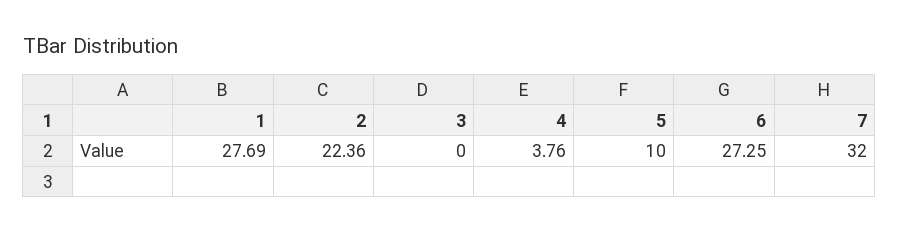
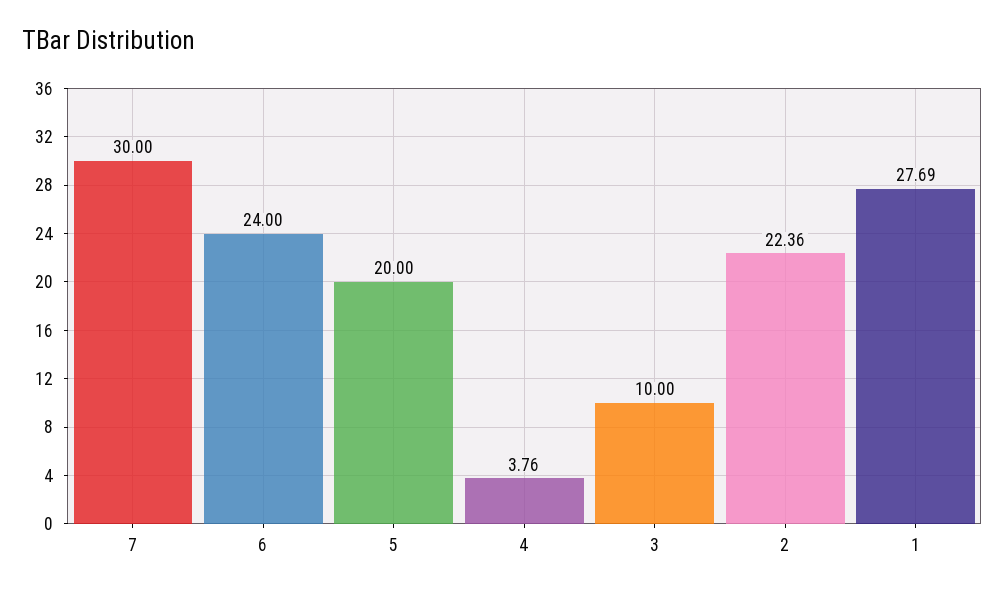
  {
    "1": 27.69,
    "2": 22.36,
-   "3": 0,
+   "3": 10,
    "4": 3.76,
-   "5": 10,
+   "5": 20,
-   "6": 27.25,
+   "6": 24,
-   "7": 32
+   "7": 30
  }

